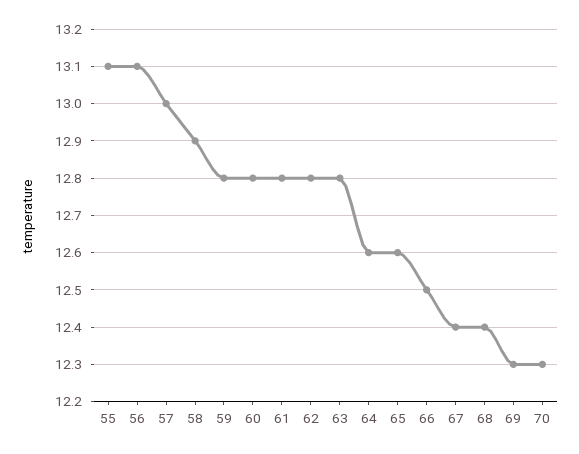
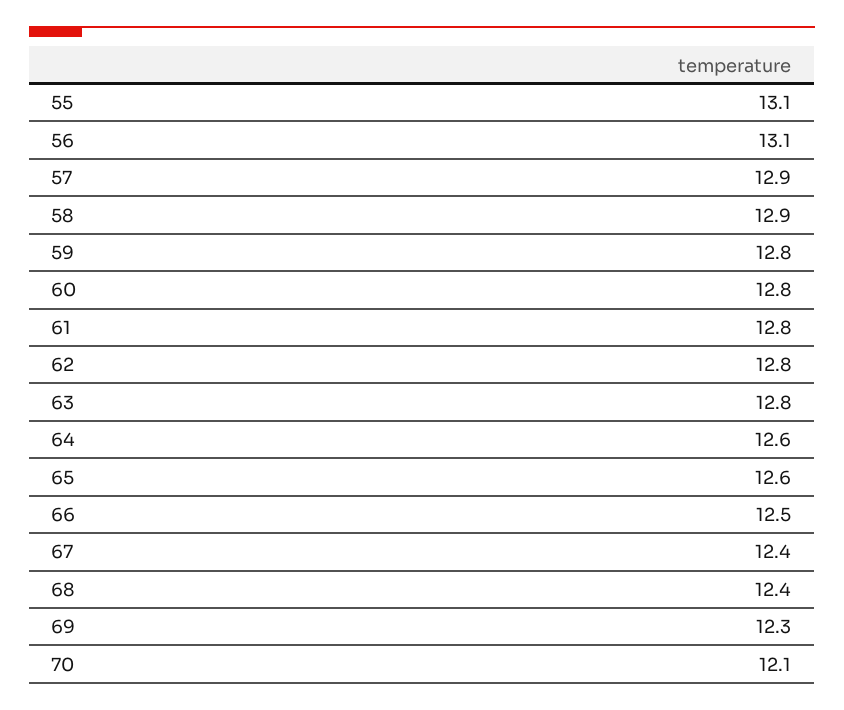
  {
    "55": 13.1,
    "56": 13.1,
-   "57": 13,
+   "57": 12.9,
    "58": 12.9,
    "59": 12.8,
    "60": 12.8,
    "61": 12.8,
    "62": 12.8,
    "63": 12.8,
    "64": 12.6,
    "65": 12.6,
    "66": 12.5,
    "67": 12.4,
    "68": 12.4,
    "69": 12.3,
-   "70": 12.3
+   "70": 12.1
  }

